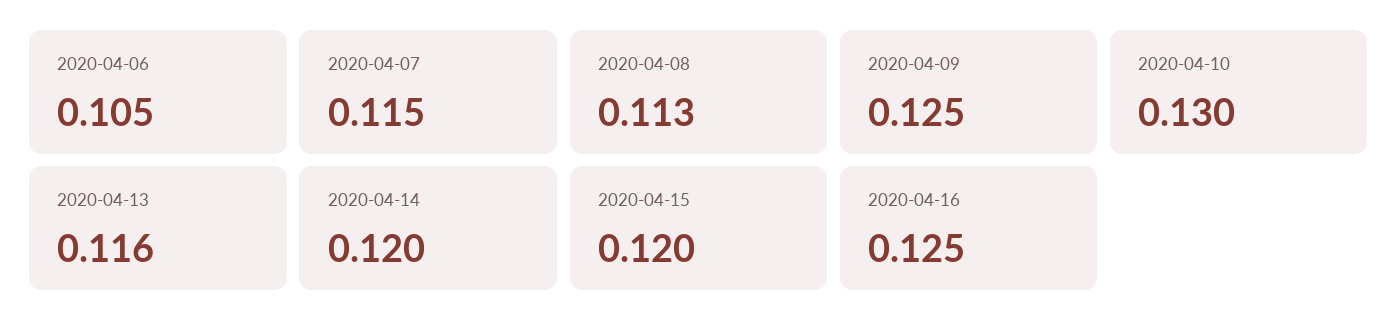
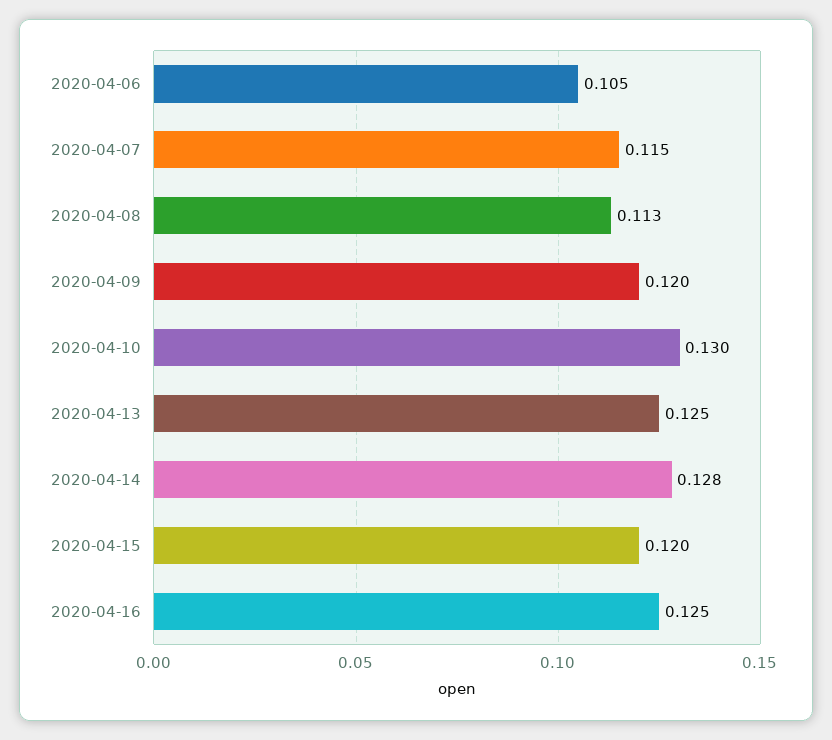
  {
    "2020-04-06": 0.105,
    "2020-04-07": 0.115,
    "2020-04-08": 0.113,
-   "2020-04-09": 0.125,
+   "2020-04-09": 0.12,
    "2020-04-10": 0.13,
-   "2020-04-13": 0.116,
+   "2020-04-13": 0.125,
-   "2020-04-14": 0.12,
+   "2020-04-14": 0.128,
    "2020-04-15": 0.12,
    "2020-04-16": 0.125
  }

